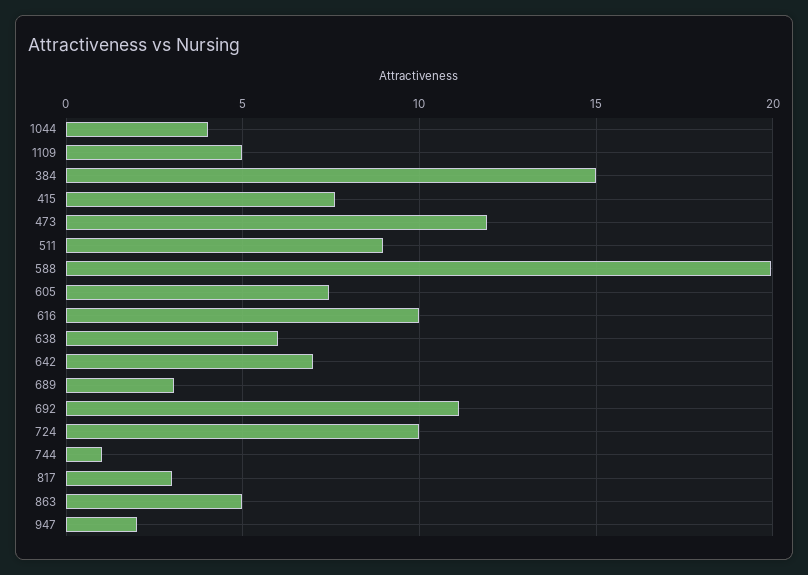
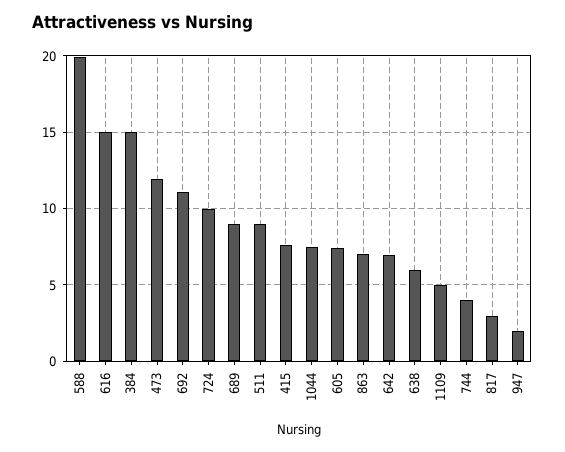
  {
-   "1044": 4,
+   "1044": 7.5,
    "1109": 5,
    "384": 15,
    "415": 7.5,
    "473": 12,
    "511": 9,
    "588": 20,
    "605": 7.5,
-   "616": 10,
+   "616": 15,
    "638": 6,
    "642": 7,
-   "689": 3,
+   "689": 9,
    "692": 11,
    "724": 10,
-   "744": 1,
+   "744": 4,
    "817": 3,
-   "863": 5,
+   "863": 7,
    "947": 2
  }

